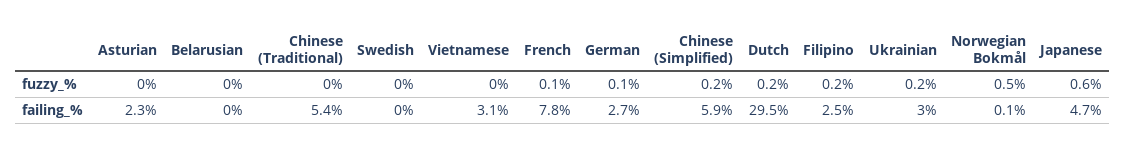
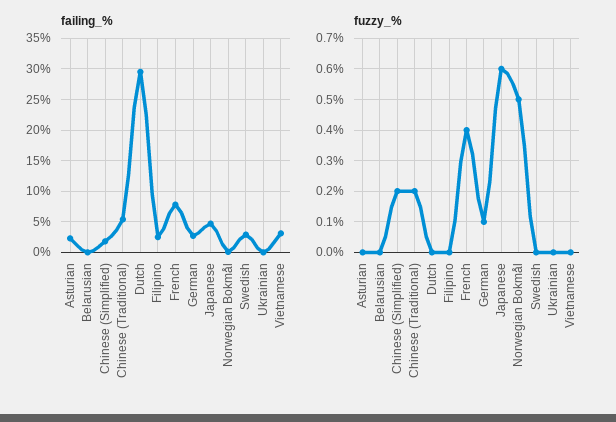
  {
    "fuzzy_%": {
      "Asturian": 0,
      "Belarusian": 0,
-     "Chinese (Traditional)": 0,
+     "Chinese (Traditional)": 0.2,
      "Swedish": 0,
      "Vietnamese": 0,
-     "French": 0.1,
+     "French": 0.4,
      "German": 0.1,
      "Chinese (Simplified)": 0.2,
-     "Dutch": 0.2,
+     "Dutch": 0,
-     "Filipino": 0.2,
+     "Filipino": 0,
-     "Ukrainian": 0.2,
+     "Ukrainian": 0,
      "Norwegian Bokmål": 0.5,
      "Japanese": 0.6
    },
    "failing_%": {
      "Asturian": 2.3,
      "Belarusian": 0,
      "Chinese (Traditional)": 5.4,
-     "Swedish": 0,
+     "Swedish": 3,
      "Vietnamese": 3.1,
      "French": 7.8,
      "German": 2.7,
-     "Chinese (Simplified)": 5.9,
+     "Chinese (Simplified)": 2,
      "Dutch": 29.5,
      "Filipino": 2.5,
-     "Ukrainian": 3,
+     "Ukrainian": 0,
      "Norwegian Bokmål": 0.1,
      "Japanese": 4.7
    }
  }

